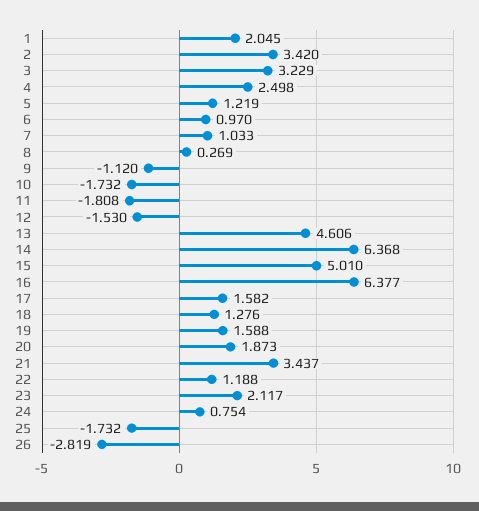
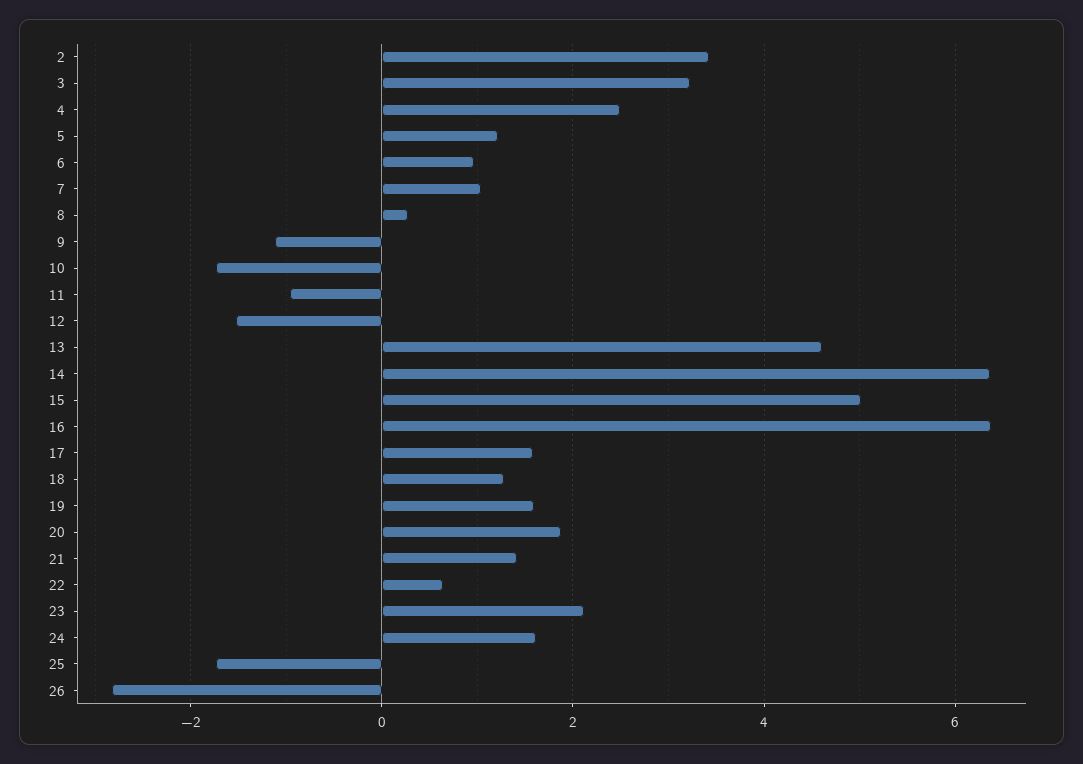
  {
-   "1": 2.045,
    "2": 3.42,
    "3": 3.229,
    "4": 2.498,
    "5": 1.219,
    "6": 0.97,
    "7": 1.033,
    "8": 0.269,
    "9": -1.12,
    "10": -1.732,
-   "11": -1.808,
+   "11": -1,
    "12": -1.53,
    "13": 4.606,
    "14": 6.368,
    "15": 5.01,
    "16": 6.377,
    "17": 1.582,
    "18": 1.276,
    "19": 1.588,
    "20": 1.873,
-   "21": 3.437,
+   "21": 1.4,
-   "22": 1.188,
+   "22": 0.6,
    "23": 2.117,
-   "24": 0.754,
+   "24": 1.6,
    "25": -1.732,
    "26": -2.819
  }

